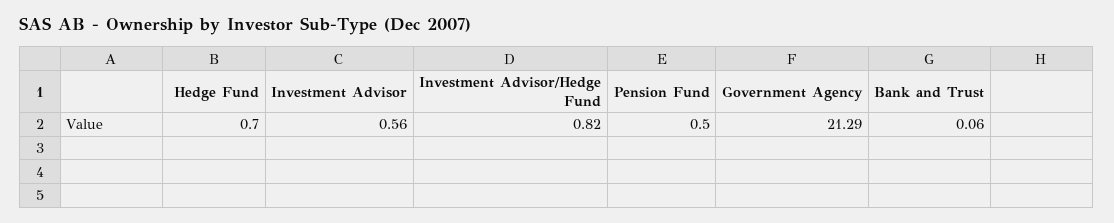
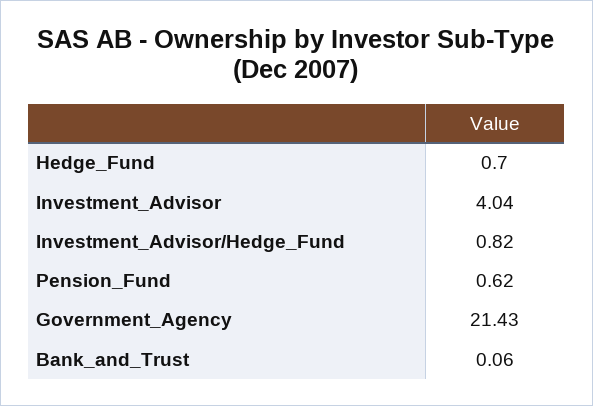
  {
    "Hedge Fund": 0.7,
-   "Investment Advisor": 0.56,
+   "Investment Advisor": 4.04,
    "Investment Advisor/Hedge Fund": 0.82,
-   "Pension Fund": 0.5,
+   "Pension Fund": 0.62,
-   "Government Agency": 21.29,
+   "Government Agency": 21.43,
    "Bank and Trust": 0.06
  }

